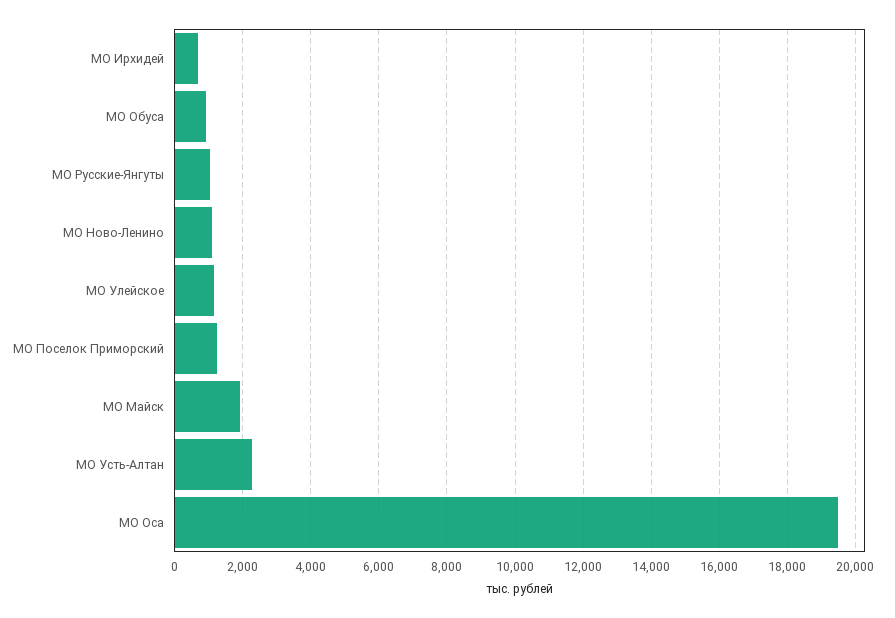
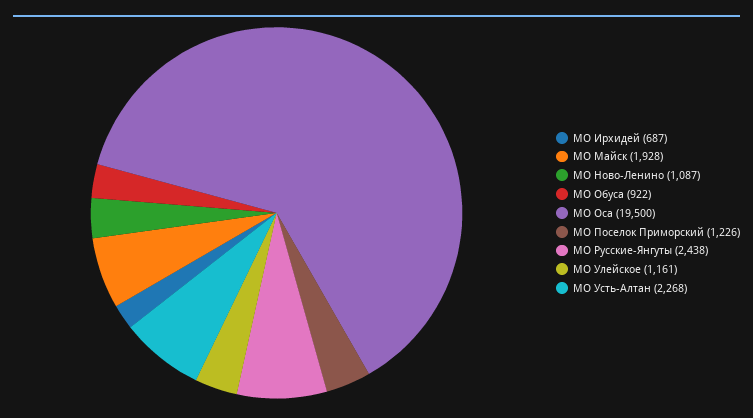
  {
    "МО Ирхидей": 687,
    "МО Обуса": 922,
-   "МО Русские-Янгуты": 1000,
+   "МО Русские-Янгуты": 2438,
    "МО Ново-Ленино": 1087,
    "МО Улейское": 1161,
    "МО Поселок Приморский": 1226,
    "МО Майск": 1928,
    "МО Усть-Алтан": 2268,
    "МО Оса": 19500
  }

